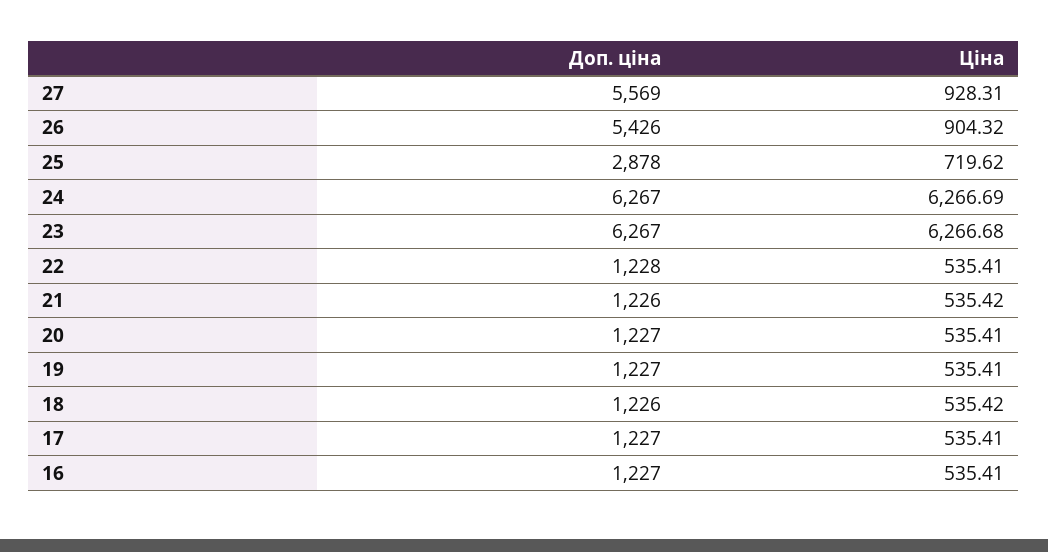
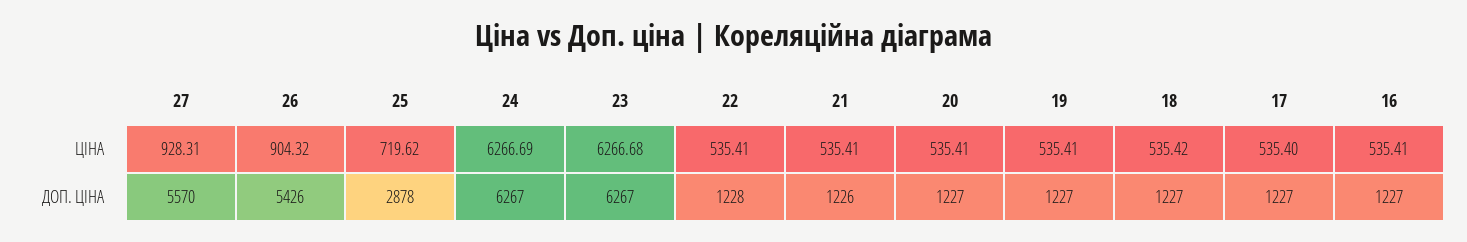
  {
    "Доп. ціна": {
-     "27": 5569,
+     "27": 5570,
      "26": 5426,
      "25": 2878,
      "24": 6267,
      "23": 6267,
      "22": 1228,
      "21": 1226,
      "20": 1227,
      "19": 1227,
-     "18": 1226,
+     "18": 1227,
      "17": 1227,
      "16": 1227
    },
    "Ціна": {
      "27": 928.31,
      "26": 904.32,
      "25": 719.62,
      "24": 6266.69,
      "23": 6266.68,
      "22": 535.41,
-     "21": 535.42,
+     "21": 535.41,
      "20": 535.41,
      "19": 535.41,
      "18": 535.42,
-     "17": 535.41,
+     "17": 535.4,
      "16": 535.41
    }
  }

